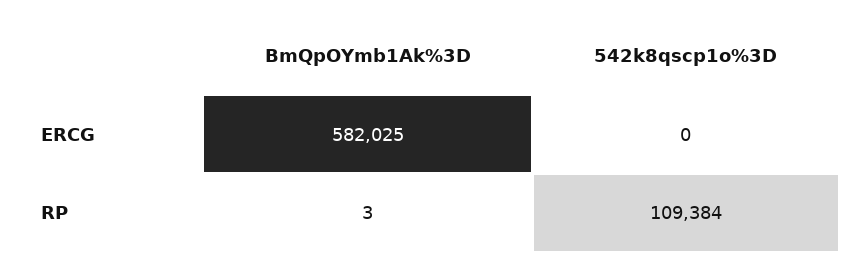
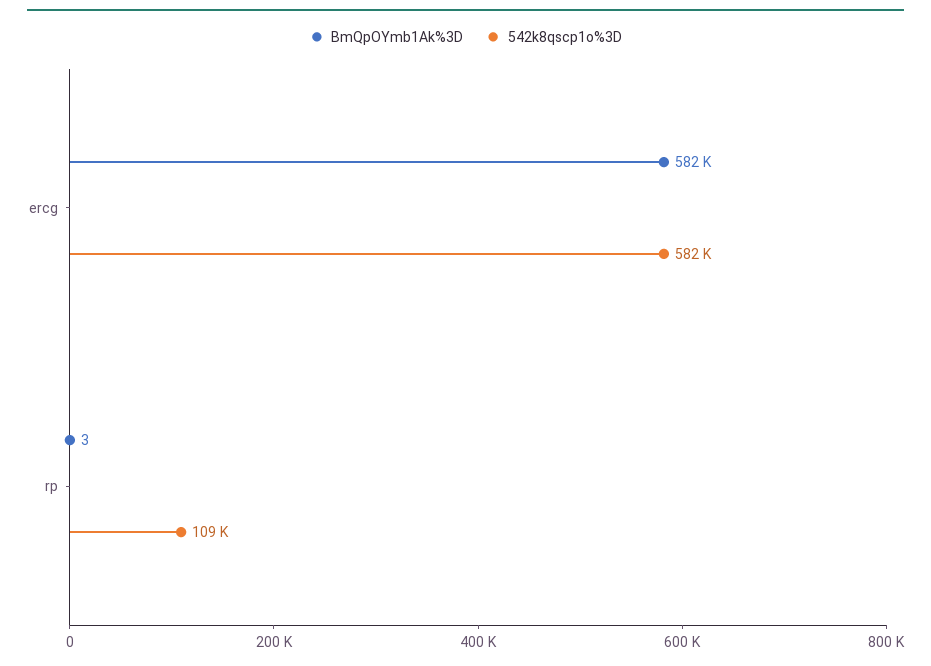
  {
    "BmQpOYmb1Ak%3D": {
      "ERCG": 582025,
      "RP": 3
    },
    "542k8qscp1o%3D": {
-     "ERCG": 0,
+     "ERCG": 582000,
      "RP": 109384
    }
  }

